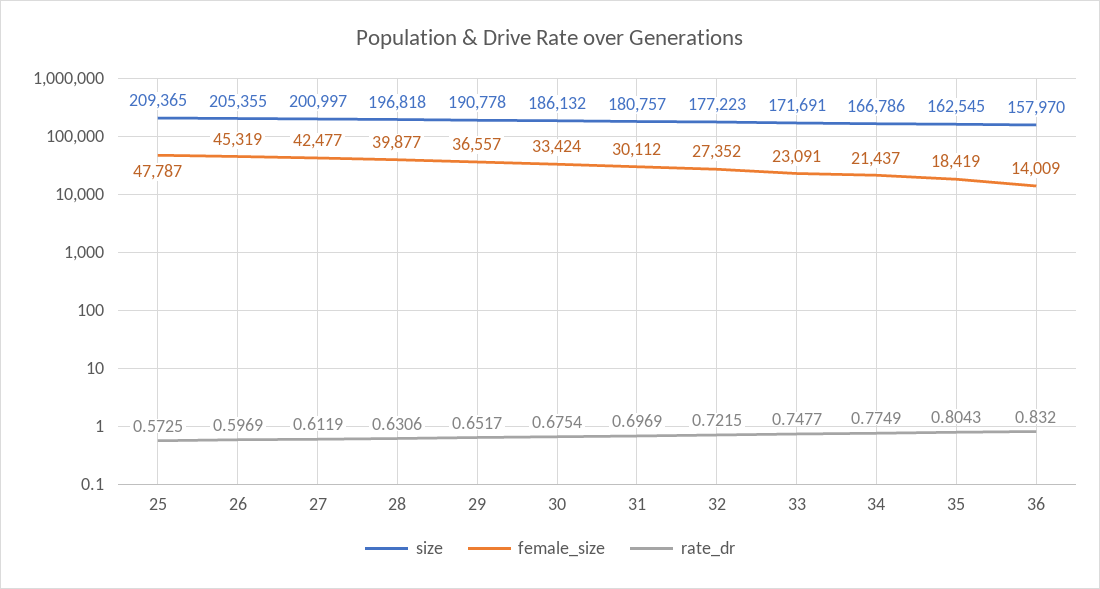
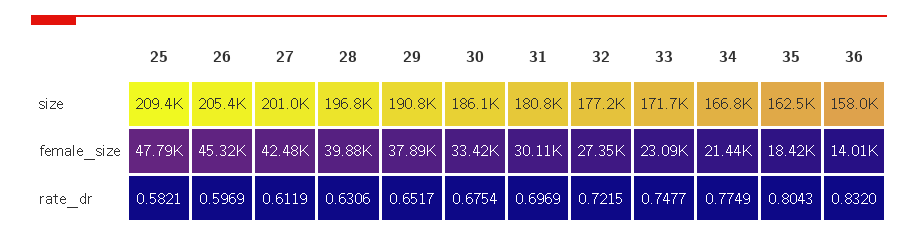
  {
    "size": {
      "25": 209365,
      "26": 205355,
      "27": 200997,
      "28": 196818,
      "29": 190778,
      "30": 186132,
      "31": 180757,
      "32": 177223,
      "33": 171691,
      "34": 166786,
      "35": 162545,
      "36": 157970
    },
    "female_size": {
      "25": 47787,
      "26": 45319,
      "27": 42477,
      "28": 39877,
-     "29": 36557,
+     "29": 37890,
      "30": 33424,
      "31": 30112,
      "32": 27352,
      "33": 23091,
      "34": 21437,
      "35": 18419,
      "36": 14009
    },
    "rate_dr": {
-     "25": 0.5725,
+     "25": 0.5821,
      "26": 0.5969,
      "27": 0.6119,
      "28": 0.6306,
      "29": 0.6517,
      "30": 0.6754,
      "31": 0.6969,
      "32": 0.7215,
      "33": 0.7477,
      "34": 0.7749,
      "35": 0.8043,
      "36": 0.832
    }
  }

